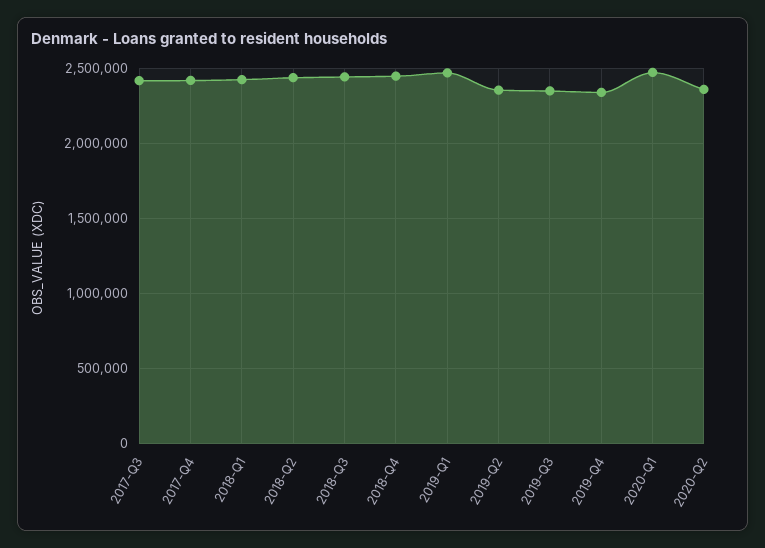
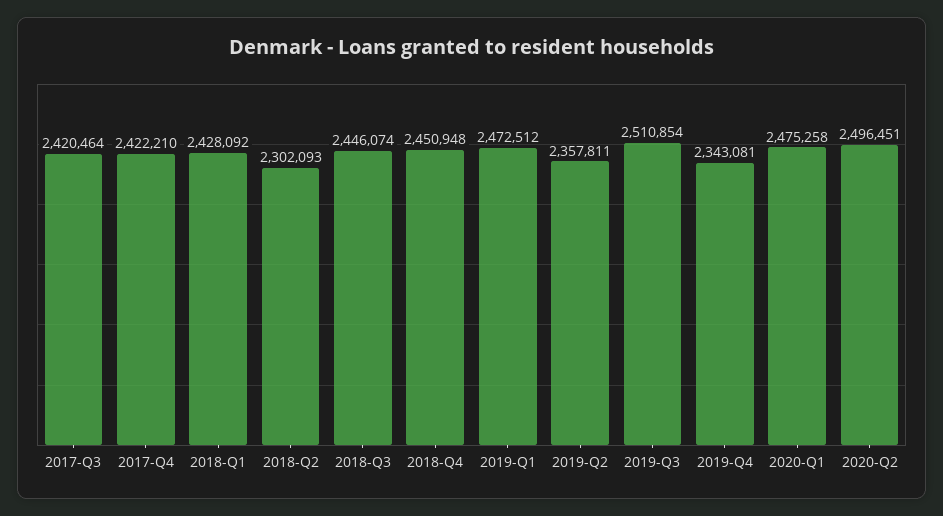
  {
    "2017-Q3": 2420464,
    "2017-Q4": 2422210,
    "2018-Q1": 2428092,
-   "2018-Q2": 2450000,
+   "2018-Q2": 2302093,
    "2018-Q3": 2446074,
    "2018-Q4": 2450948,
    "2019-Q1": 2472512,
    "2019-Q2": 2357811,
-   "2019-Q3": 2350000,
+   "2019-Q3": 2510854,
    "2019-Q4": 2343081,
    "2020-Q1": 2475258,
-   "2020-Q2": 2350000
+   "2020-Q2": 2496451
  }

